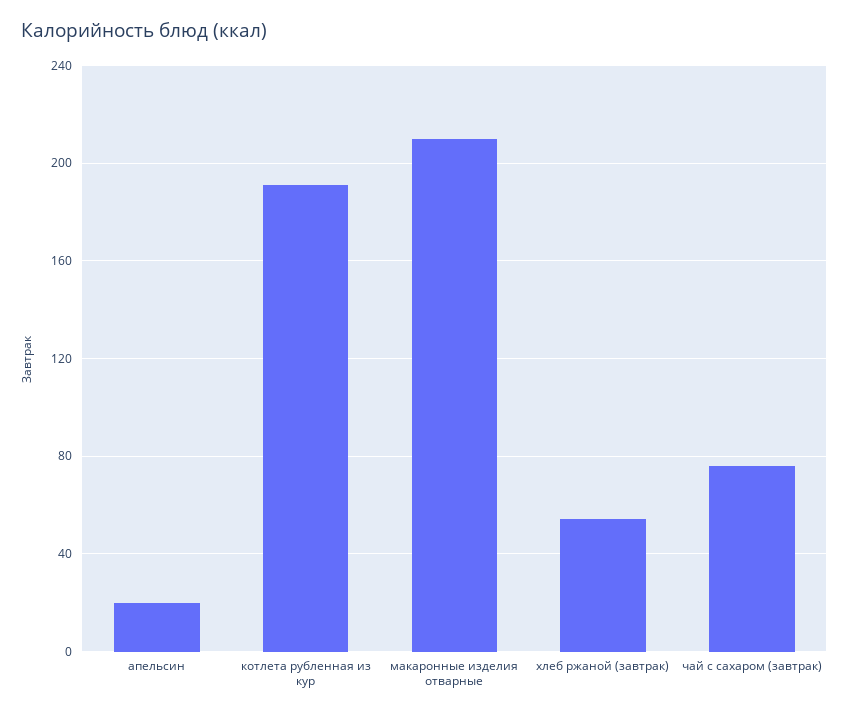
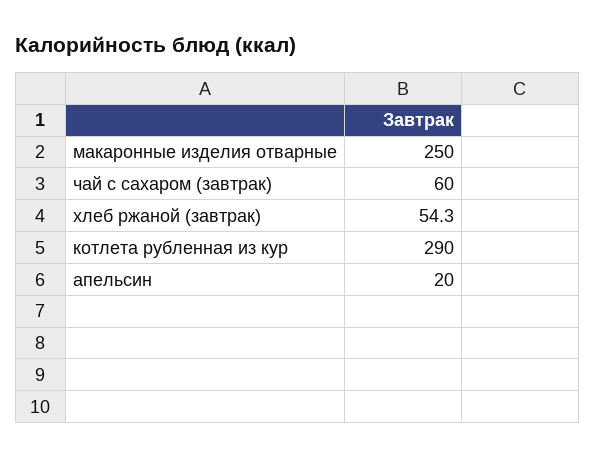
  {
    "апельсин": 20,
-   "котлета рубленная из кур": 190,
+   "котлета рубленная из кур": 290,
-   "макаронные изделия отварные": 210,
+   "макаронные изделия отварные": 250,
    "хлеб ржаной (завтрак)": 54.3,
-   "чай с сахаром (завтрак)": 75
+   "чай с сахаром (завтрак)": 60
  }

